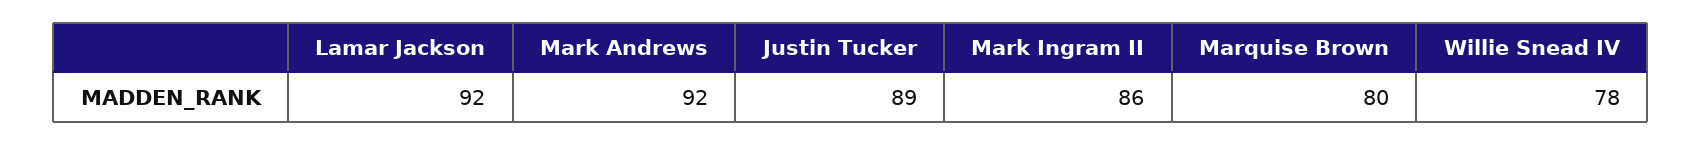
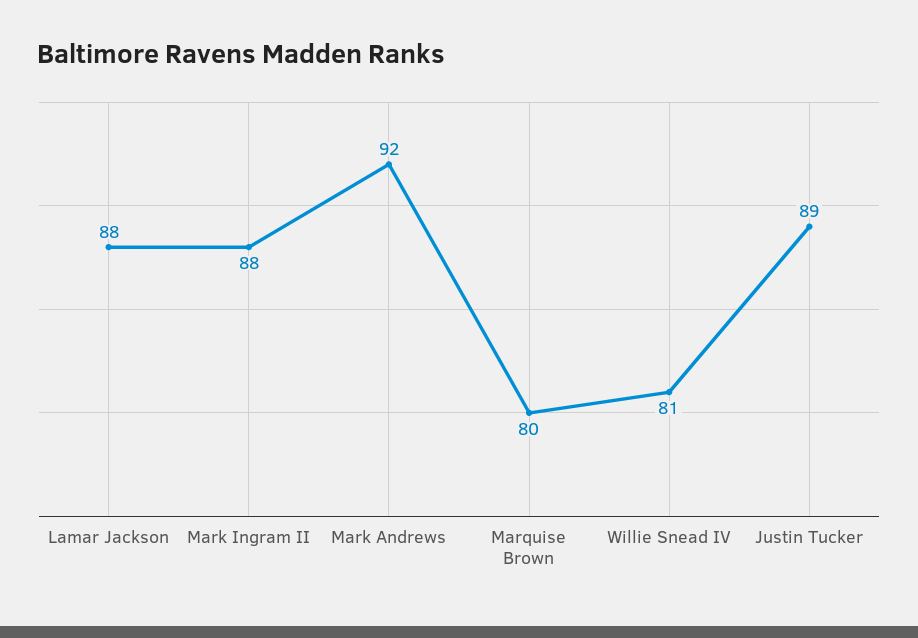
  {
-   "Lamar Jackson": 92,
+   "Lamar Jackson": 88,
    "Mark Andrews": 92,
    "Justin Tucker": 89,
-   "Mark Ingram II": 86,
+   "Mark Ingram II": 88,
    "Marquise Brown": 80,
-   "Willie Snead IV": 78
+   "Willie Snead IV": 81
  }

